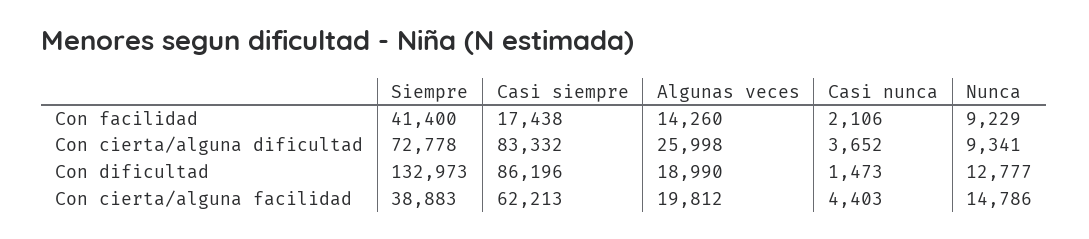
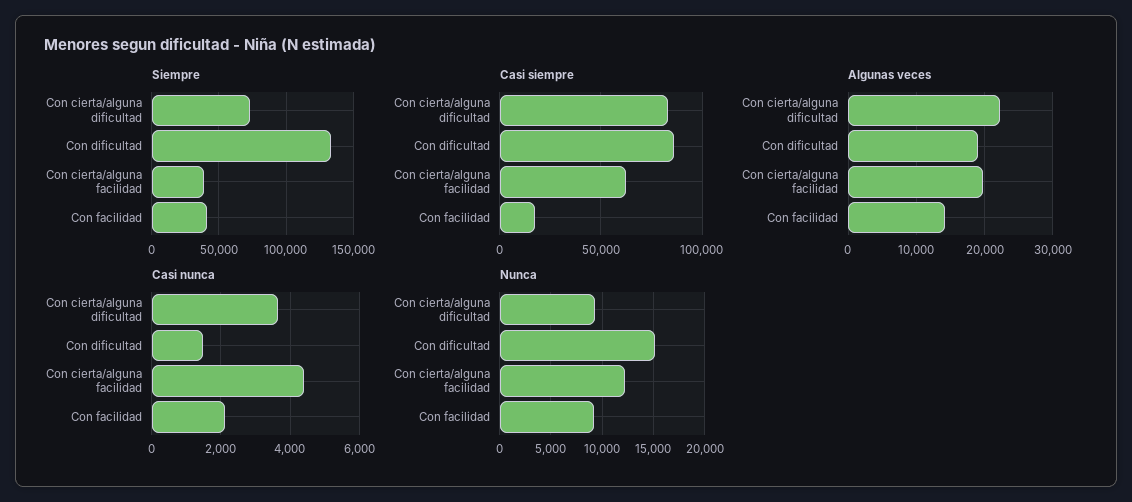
  {
    "Siempre": {
      "Con facilidad": 41400,
      "Con cierta/alguna dificultad": 72778,
      "Con dificultad": 132973,
      "Con cierta/alguna facilidad": 38883
    },
    "Casi siempre": {
      "Con facilidad": 17438,
      "Con cierta/alguna dificultad": 83332,
      "Con dificultad": 86196,
      "Con cierta/alguna facilidad": 62213
    },
    "Algunas veces": {
      "Con facilidad": 14260,
-     "Con cierta/alguna dificultad": 25998,
+     "Con cierta/alguna dificultad": 22000,
      "Con dificultad": 18990,
      "Con cierta/alguna facilidad": 19812
    },
    "Casi nunca": {
      "Con facilidad": 2106,
      "Con cierta/alguna dificultad": 3652,
      "Con dificultad": 1473,
      "Con cierta/alguna facilidad": 4403
    },
    "Nunca": {
      "Con facilidad": 9229,
      "Con cierta/alguna dificultad": 9341,
-     "Con dificultad": 12777,
+     "Con dificultad": 15000,
-     "Con cierta/alguna facilidad": 14786
+     "Con cierta/alguna facilidad": 12000
    }
  }

